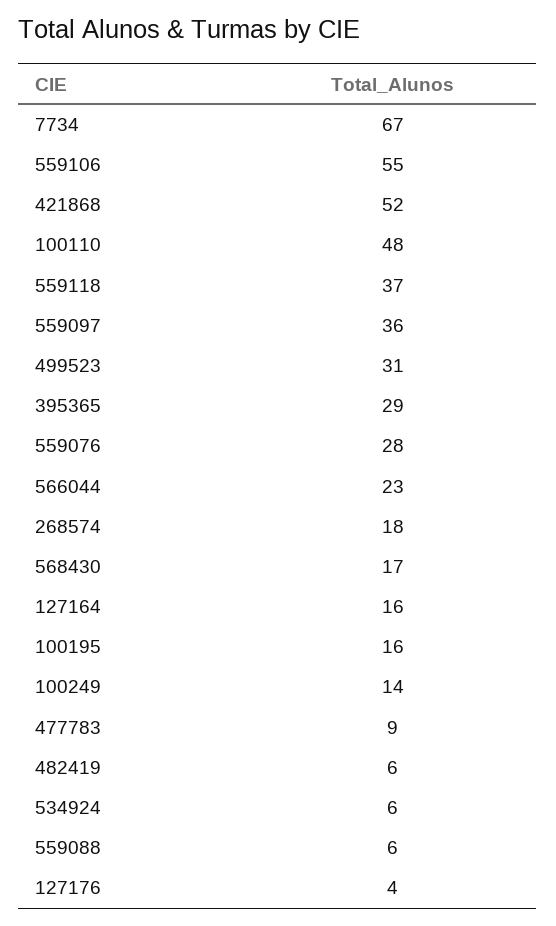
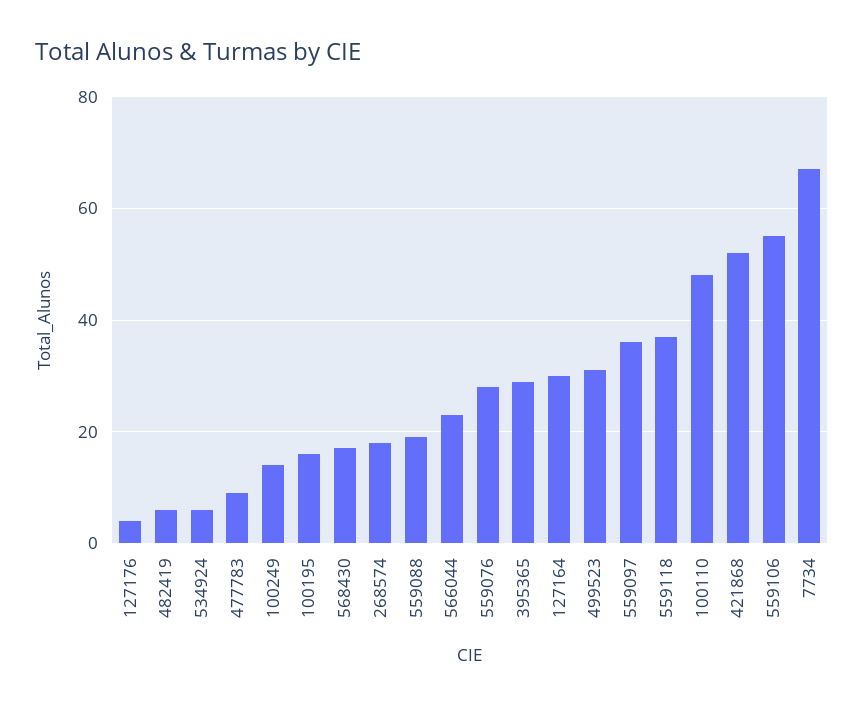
  {
    "7734": 67,
    "559106": 55,
    "421868": 52,
    "100110": 48,
    "559118": 37,
    "559097": 36,
    "499523": 31,
    "395365": 29,
    "559076": 28,
    "566044": 23,
    "268574": 18,
    "568430": 17,
-   "127164": 16,
+   "127164": 30,
    "100195": 16,
    "100249": 14,
    "477783": 9,
    "482419": 6,
    "534924": 6,
-   "559088": 6,
+   "559088": 20,
    "127176": 4
  }

